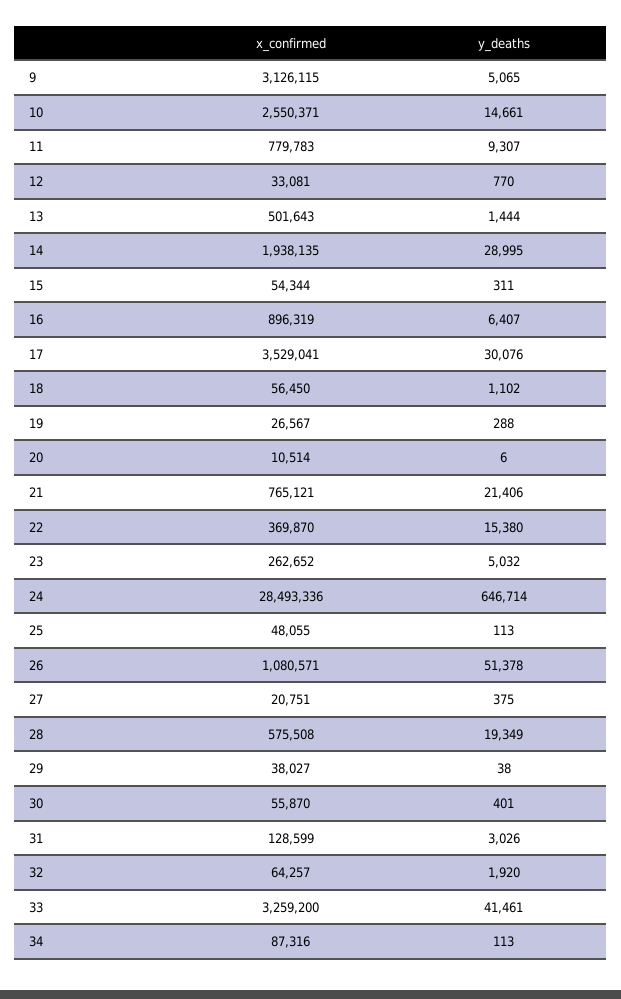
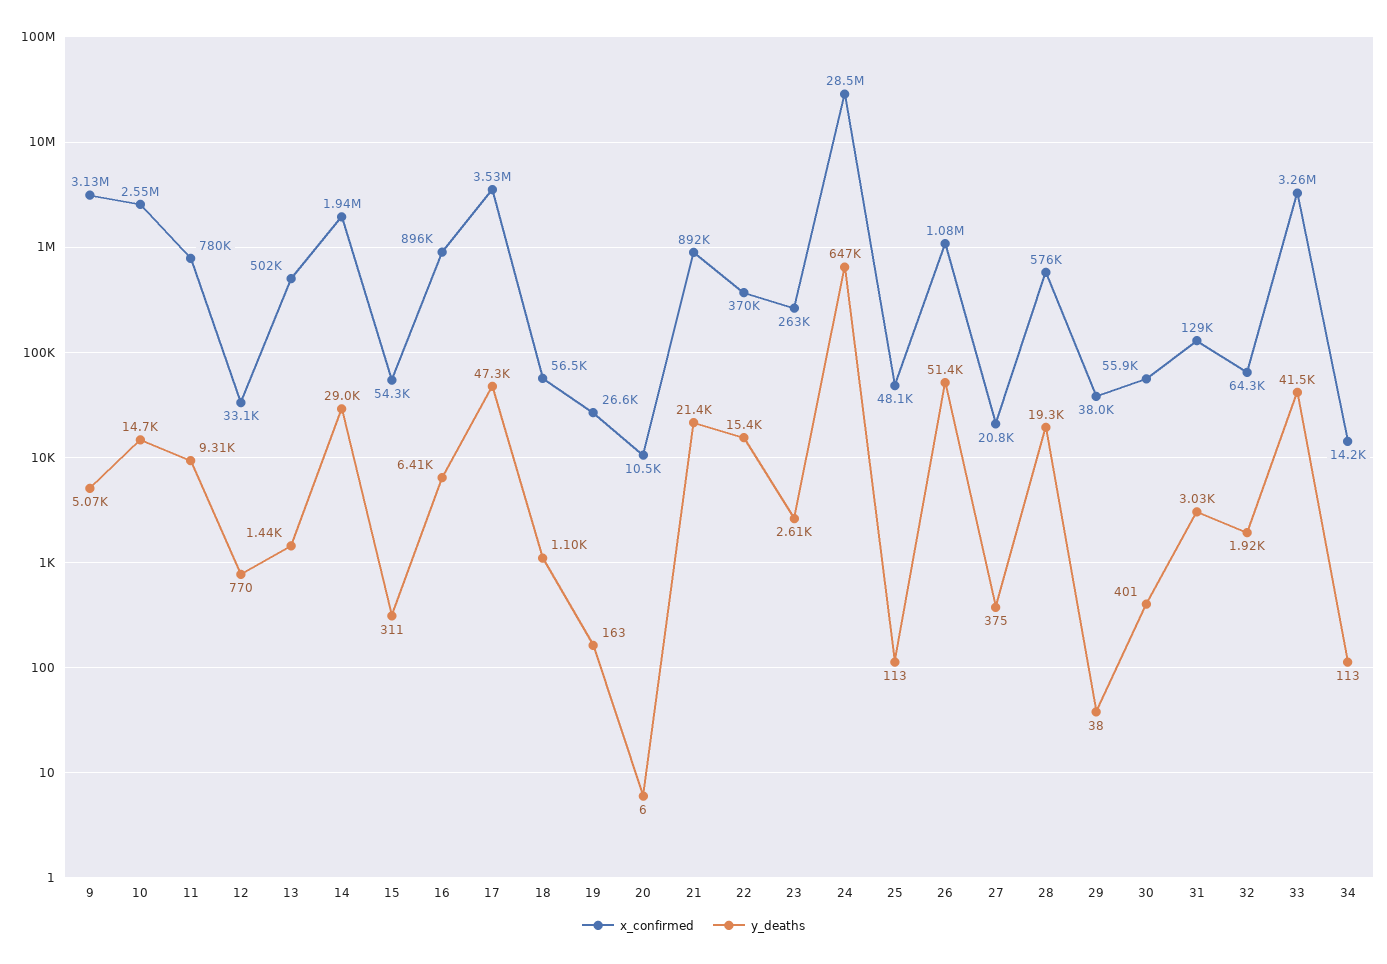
  {
    "x_confirmed": {
      "9": 3126115,
      "10": 2550371,
      "11": 779783,
      "12": 33081,
      "13": 501643,
      "14": 1938135,
      "15": 54344,
      "16": 896319,
      "17": 3529041,
      "18": 56450,
      "19": 26567,
      "20": 10514,
-     "21": 765121,
+     "21": 892000,
      "22": 369870,
      "23": 262652,
      "24": 28493336,
      "25": 48055,
      "26": 1080571,
      "27": 20751,
      "28": 575508,
      "29": 38027,
      "30": 55870,
      "31": 128599,
      "32": 64257,
      "33": 3259200,
-     "34": 87316
+     "34": 14200
    },
    "y_deaths": {
      "9": 5065,
      "10": 14661,
      "11": 9307,
      "12": 770,
      "13": 1444,
      "14": 28995,
      "15": 311,
      "16": 6407,
-     "17": 30076,
+     "17": 47300,
      "18": 1102,
-     "19": 288,
+     "19": 163,
      "20": 6,
      "21": 21406,
      "22": 15380,
-     "23": 5032,
+     "23": 2610,
      "24": 646714,
      "25": 113,
      "26": 51378,
      "27": 375,
      "28": 19349,
      "29": 38,
      "30": 401,
      "31": 3026,
      "32": 1920,
      "33": 41461,
      "34": 113
    }
  }

